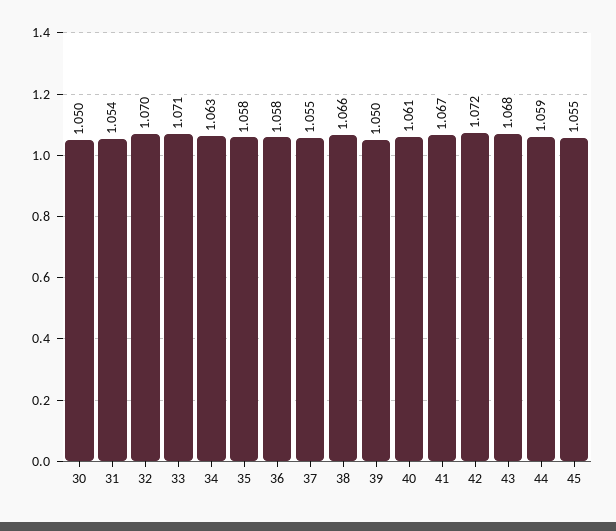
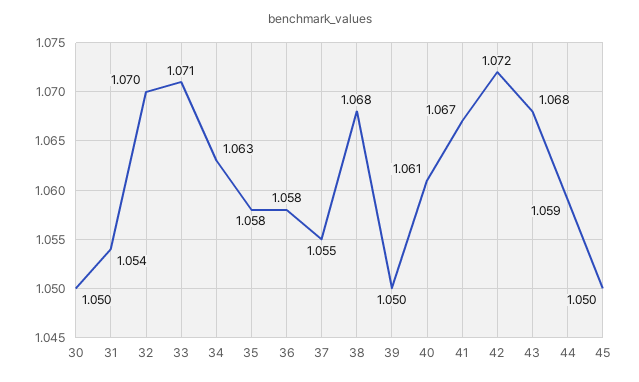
  {
    "30": 1.05,
    "31": 1.054,
    "32": 1.07,
    "33": 1.071,
    "34": 1.063,
    "35": 1.058,
    "36": 1.058,
    "37": 1.055,
-   "38": 1.066,
+   "38": 1.068,
    "39": 1.05,
    "40": 1.061,
    "41": 1.067,
    "42": 1.072,
    "43": 1.068,
    "44": 1.059,
-   "45": 1.055
+   "45": 1.05
  }

